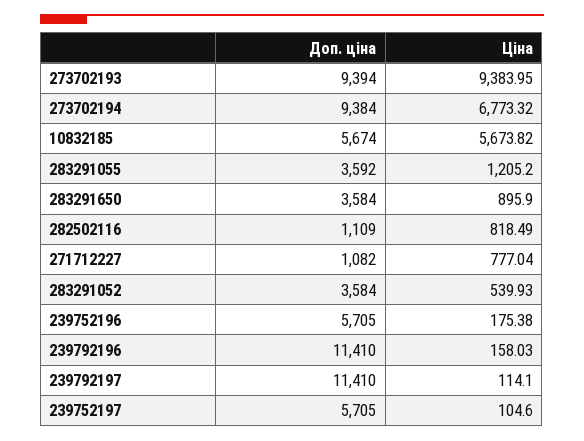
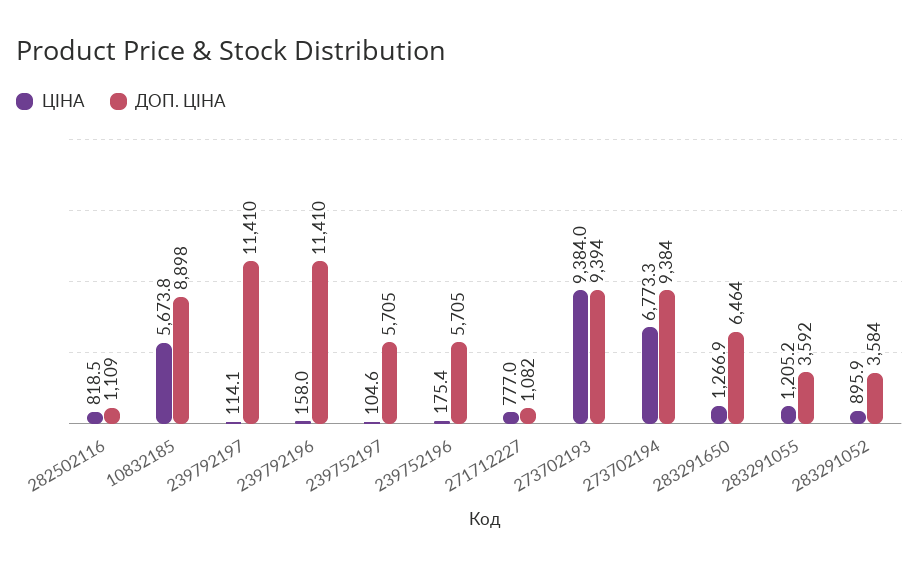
  {
    "Доп. ціна": {
      "273702193": 9394,
      "273702194": 9384,
-     "10832185": 5674,
+     "10832185": 8898,
      "283291055": 3592,
-     "283291650": 3584,
+     "283291650": 6464,
      "282502116": 1109,
      "271712227": 1082,
      "283291052": 3584,
      "239752196": 5705,
      "239792196": 11410,
      "239792197": 11410,
      "239752197": 5705
    },
    "Ціна": {
      "273702193": 9383.95,
      "273702194": 6773.32,
      "10832185": 5673.82,
      "283291055": 1205.2,
-     "283291650": 895.9,
+     "283291650": 1266.9,
      "282502116": 818.49,
      "271712227": 777.04,
-     "283291052": 539.93,
+     "283291052": 895.9,
      "239752196": 175.38,
      "239792196": 158.03,
      "239792197": 114.1,
      "239752197": 104.6
    }
  }

